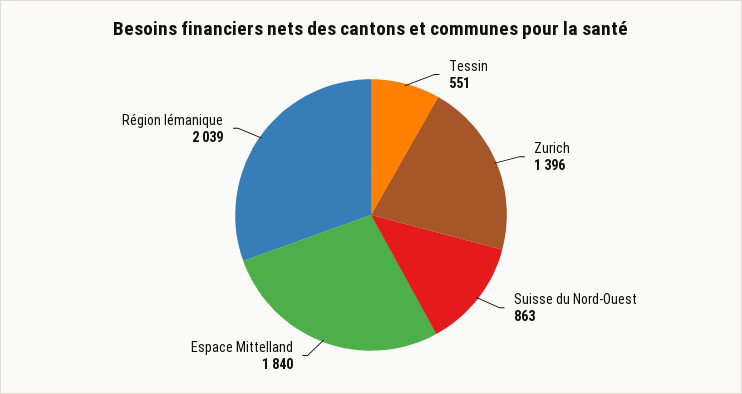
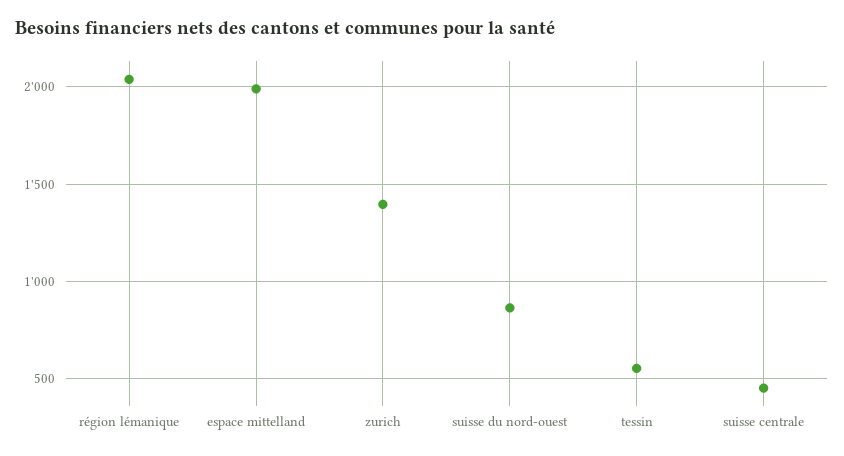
  {
    "Tessin": 551,
    "Zurich": 1396,
    "Suisse du Nord-Ouest": 863,
-   "Espace Mittelland": 1840,
+   "Espace Mittelland": 2000,
-   "Région lémanique": 2039
+   "Région lémanique": 2039,
+   "suisse centrale": 450
  }

